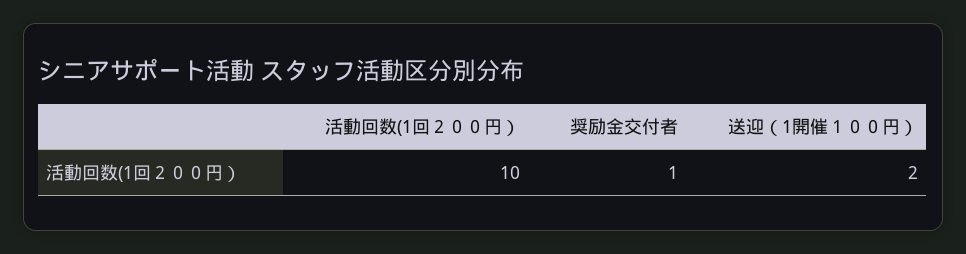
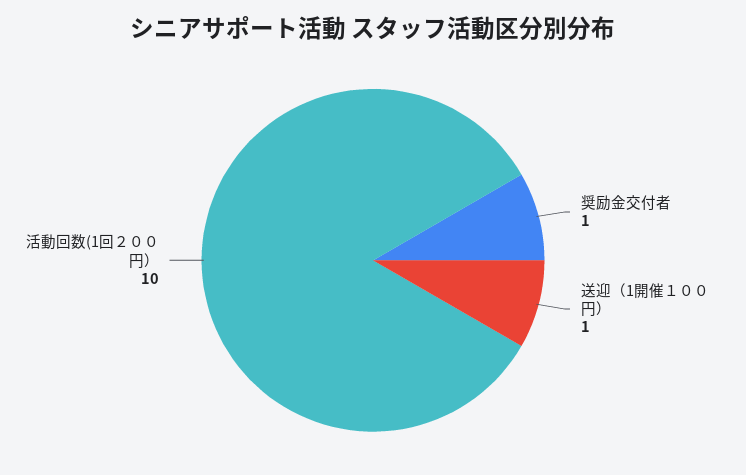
  {
    "活動回数(1回２００円）": 10,
    "奨励金交付者": 1,
-   "送迎（1開催１００円）": 2
+   "送迎（1開催１００円）": 1
  }

